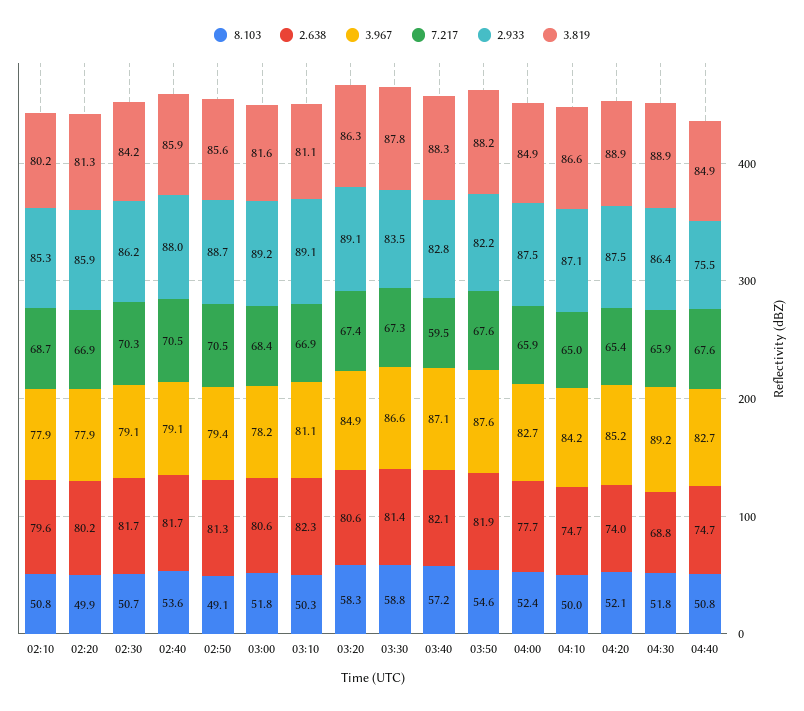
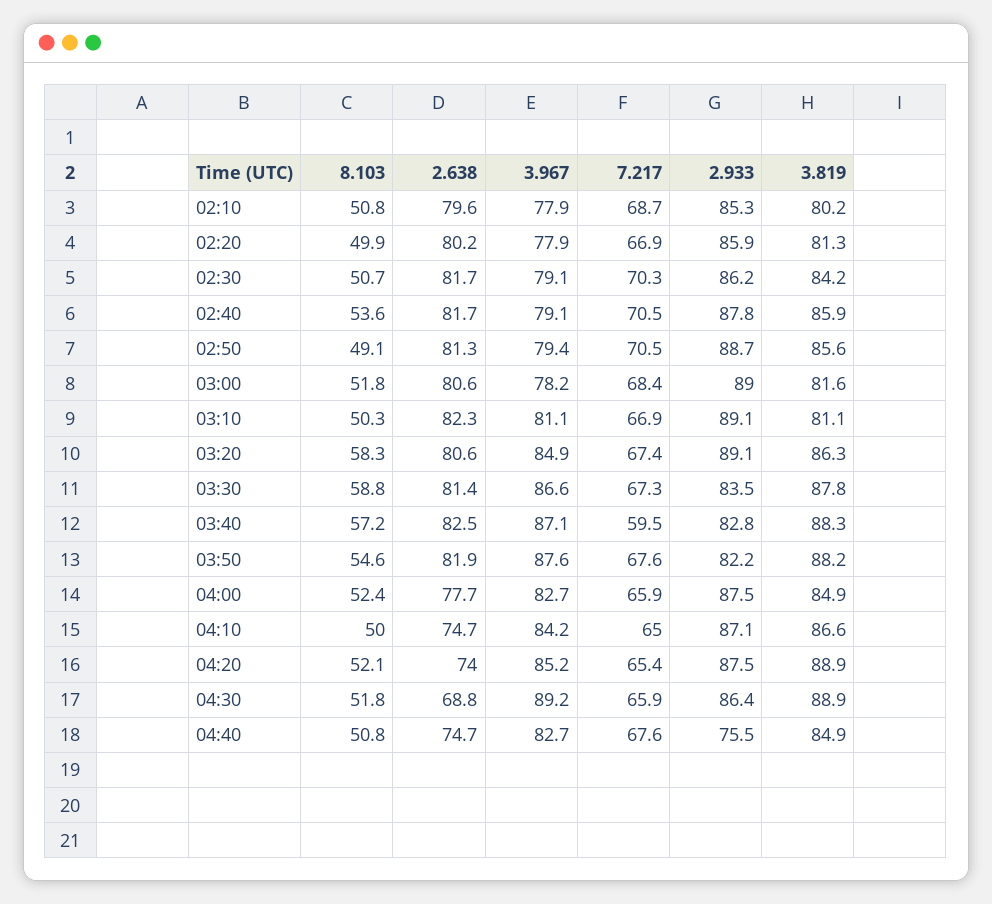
  {
    "8.103": {
      "02:10": 50.8,
      "02:20": 49.9,
      "02:30": 50.7,
      "02:40": 53.6,
      "02:50": 49.1,
      "03:00": 51.8,
      "03:10": 50.3,
      "03:20": 58.3,
      "03:30": 58.8,
      "03:40": 57.2,
      "03:50": 54.6,
      "04:00": 52.4,
      "04:10": 50,
      "04:20": 52.1,
      "04:30": 51.8,
      "04:40": 50.8
    },
    "2.638": {
      "02:10": 79.6,
      "02:20": 80.2,
      "02:30": 81.7,
      "02:40": 81.7,
      "02:50": 81.3,
      "03:00": 80.6,
      "03:10": 82.3,
      "03:20": 80.6,
      "03:30": 81.4,
-     "03:40": 82.1,
+     "03:40": 82.5,
      "03:50": 81.9,
      "04:00": 77.7,
      "04:10": 74.7,
      "04:20": 74,
      "04:30": 68.8,
      "04:40": 74.7
    },
    "3.967": {
      "02:10": 77.9,
      "02:20": 77.9,
      "02:30": 79.1,
      "02:40": 79.1,
      "02:50": 79.4,
      "03:00": 78.2,
      "03:10": 81.1,
      "03:20": 84.9,
      "03:30": 86.6,
      "03:40": 87.1,
      "03:50": 87.6,
      "04:00": 82.7,
      "04:10": 84.2,
      "04:20": 85.2,
      "04:30": 89.2,
      "04:40": 82.7
    },
    "7.217": {
      "02:10": 68.7,
      "02:20": 66.9,
      "02:30": 70.3,
      "02:40": 70.5,
      "02:50": 70.5,
      "03:00": 68.4,
      "03:10": 66.9,
      "03:20": 67.4,
      "03:30": 67.3,
      "03:40": 59.5,
      "03:50": 67.6,
      "04:00": 65.9,
      "04:10": 65,
      "04:20": 65.4,
      "04:30": 65.9,
      "04:40": 67.6
    },
    "2.933": {
      "02:10": 85.3,
      "02:20": 85.9,
      "02:30": 86.2,
-     "02:40": 88,
+     "02:40": 87.8,
      "02:50": 88.7,
-     "03:00": 89.2,
+     "03:00": 89,
      "03:10": 89.1,
      "03:20": 89.1,
      "03:30": 83.5,
      "03:40": 82.8,
      "03:50": 82.2,
      "04:00": 87.5,
      "04:10": 87.1,
      "04:20": 87.5,
      "04:30": 86.4,
      "04:40": 75.5
    },
    "3.819": {
      "02:10": 80.2,
      "02:20": 81.3,
      "02:30": 84.2,
      "02:40": 85.9,
      "02:50": 85.6,
      "03:00": 81.6,
      "03:10": 81.1,
      "03:20": 86.3,
      "03:30": 87.8,
      "03:40": 88.3,
      "03:50": 88.2,
      "04:00": 84.9,
      "04:10": 86.6,
      "04:20": 88.9,
      "04:30": 88.9,
      "04:40": 84.9
    }
  }

